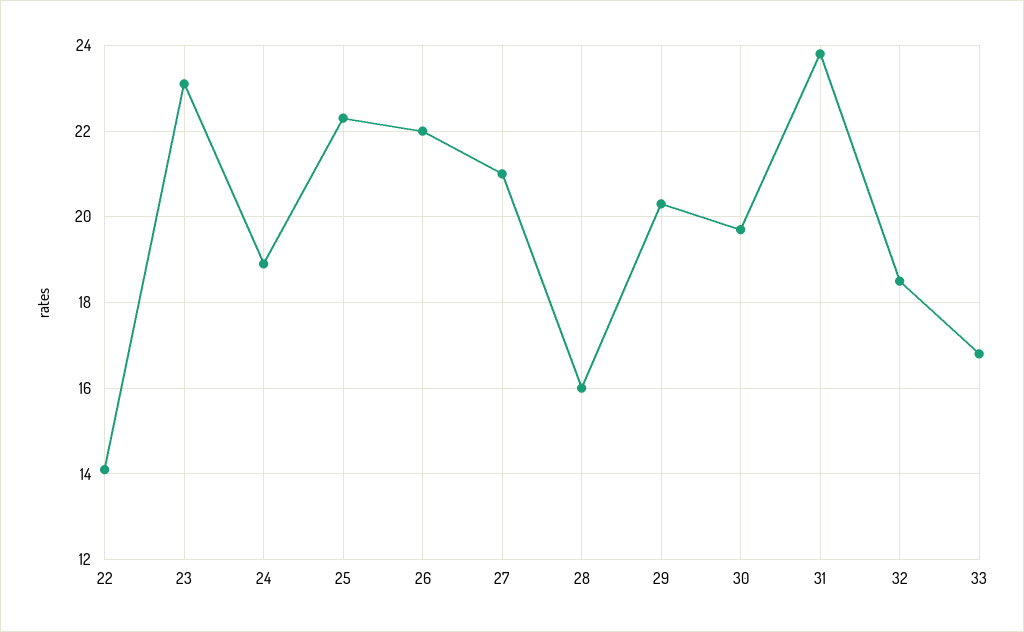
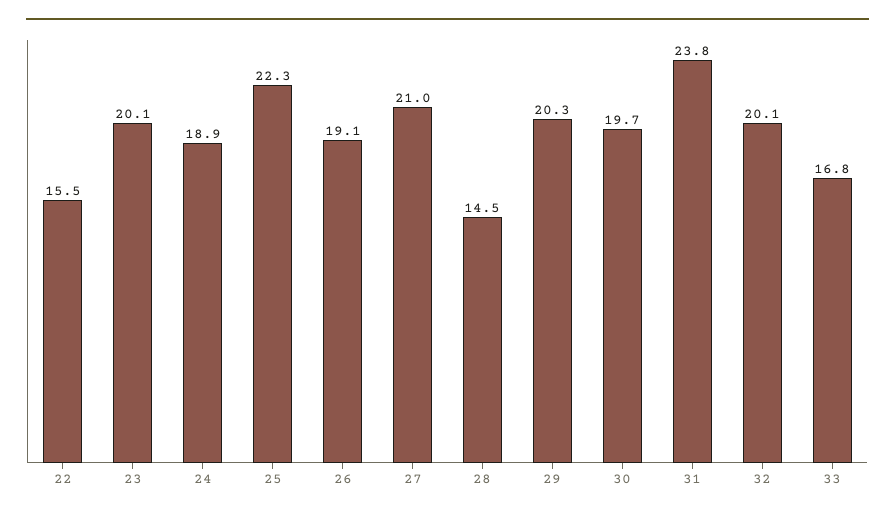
  {
-   "22": 14,
+   "22": 15.5,
-   "23": 23,
+   "23": 20.1,
    "24": 18.9,
    "25": 22.3,
-   "26": 22,
+   "26": 19.1,
    "27": 21,
-   "28": 16,
+   "28": 14.5,
    "29": 20.3,
    "30": 19.7,
    "31": 23.8,
-   "32": 18.5,
+   "32": 20.1,
    "33": 16.8
  }

